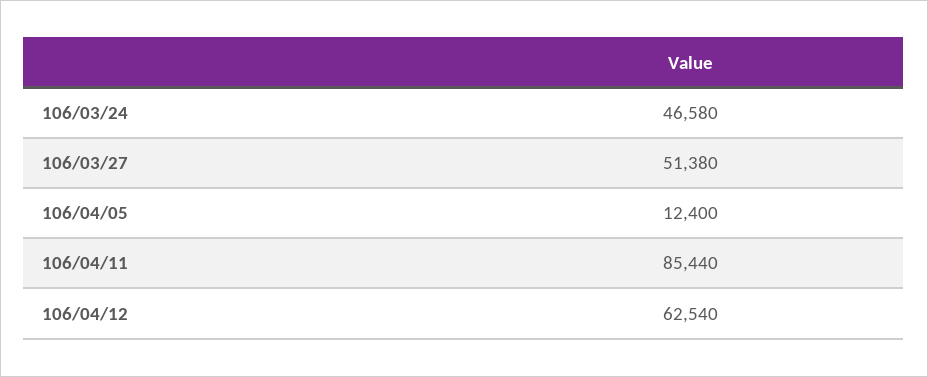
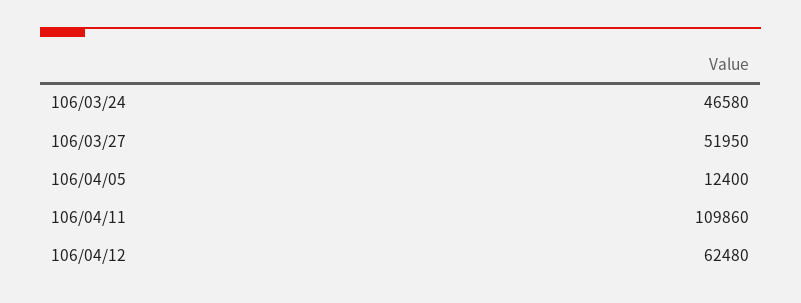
  {
    "106/03/24": 46580,
-   "106/03/27": 51380,
+   "106/03/27": 51950,
    "106/04/05": 12400,
-   "106/04/11": 85440,
+   "106/04/11": 109860,
-   "106/04/12": 62540
+   "106/04/12": 62480
  }

